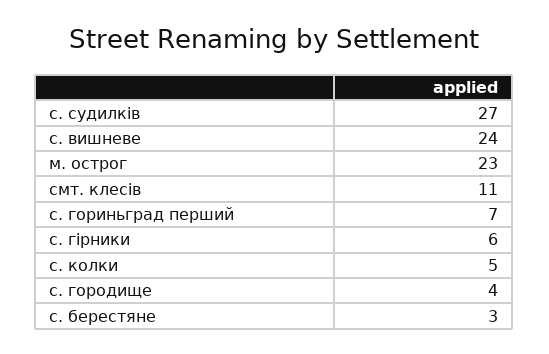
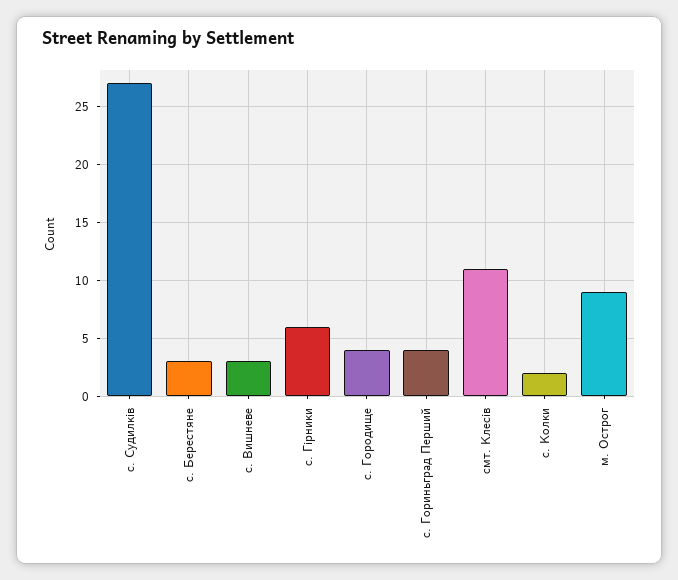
  {
    "с. судилків": 27,
-   "с. вишневе": 24,
+   "с. вишневе": 3,
-   "м. острог": 23,
+   "м. острог": 9,
    "смт. клесів": 11,
-   "с. гориньград перший": 7,
+   "с. гориньград перший": 4,
    "с. гірники": 6,
-   "с. колки": 5,
+   "с. колки": 2,
    "с. городище": 4,
    "с. берестяне": 3
  }

